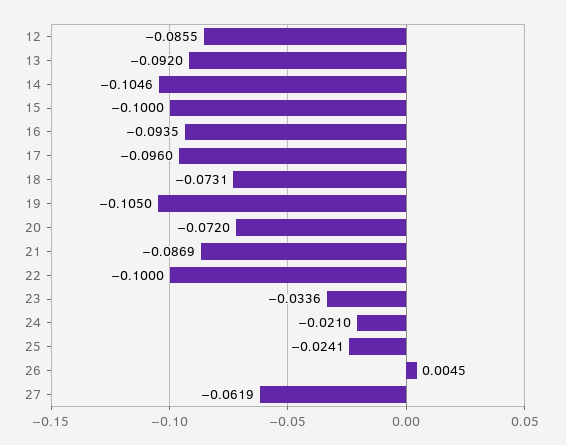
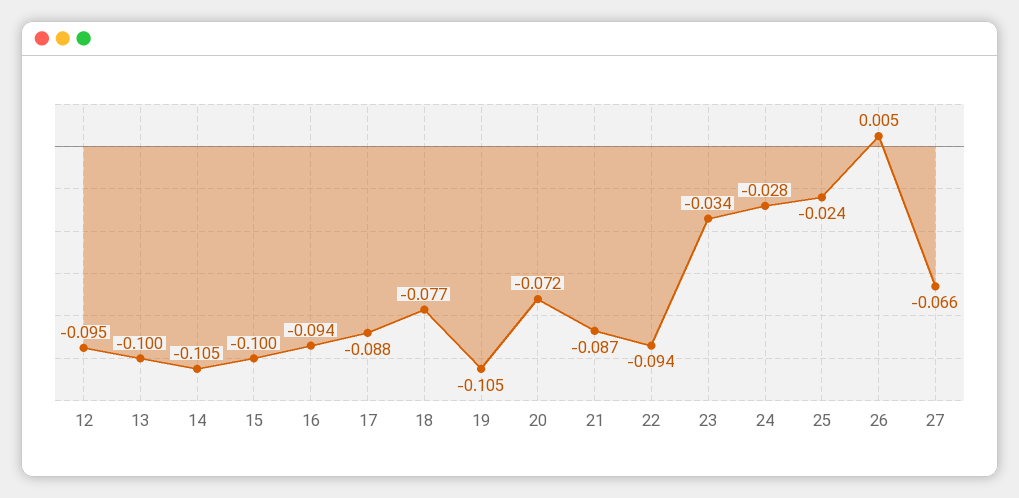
  {
-   "12": -0.0855,
+   "12": -0.095,
-   "13": -0.092,
+   "13": -0.1,
    "14": -0.1046,
    "15": -0.1,
    "16": -0.0935,
-   "17": -0.096,
+   "17": -0.088,
-   "18": -0.0731,
+   "18": -0.077,
    "19": -0.105,
    "20": -0.072,
    "21": -0.0869,
-   "22": -0.1,
+   "22": -0.094,
    "23": -0.0336,
-   "24": -0.021,
+   "24": -0.028,
    "25": -0.0241,
    "26": 0.0045,
-   "27": -0.0619
+   "27": -0.066
  }

